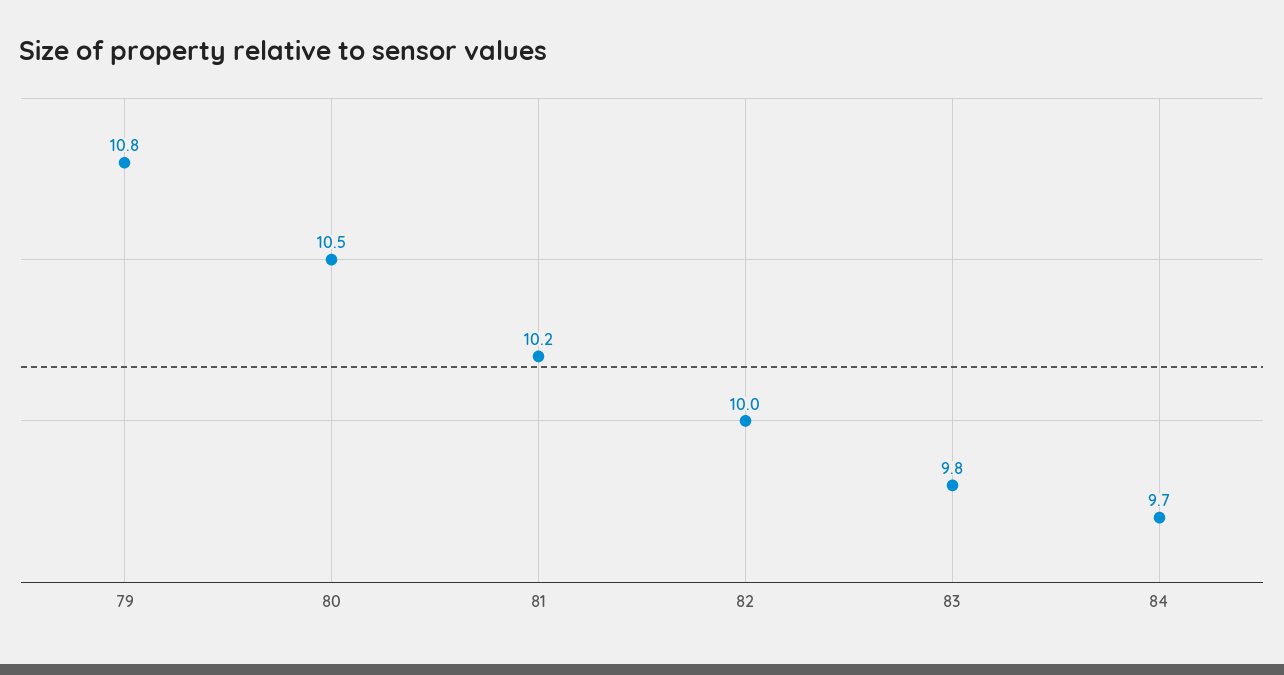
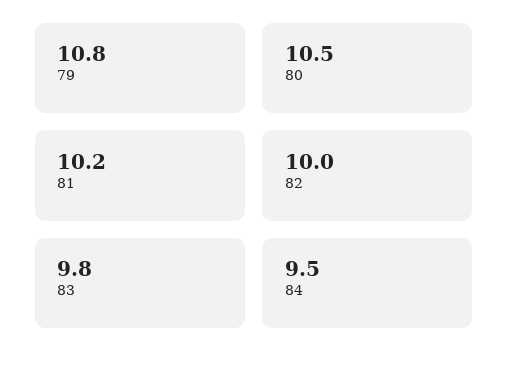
  {
    "79": 10.8,
    "80": 10.5,
    "81": 10.2,
    "82": 10,
    "83": 9.8,
-   "84": 9.7
+   "84": 9.5
  }

